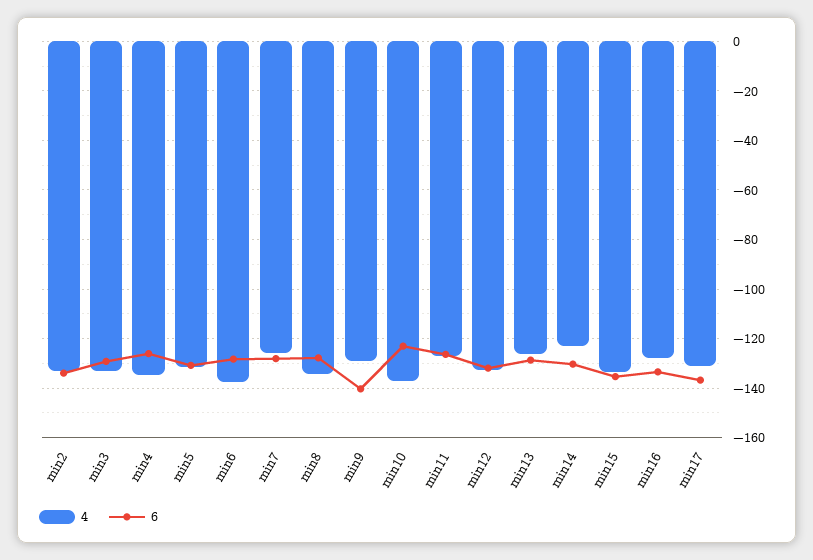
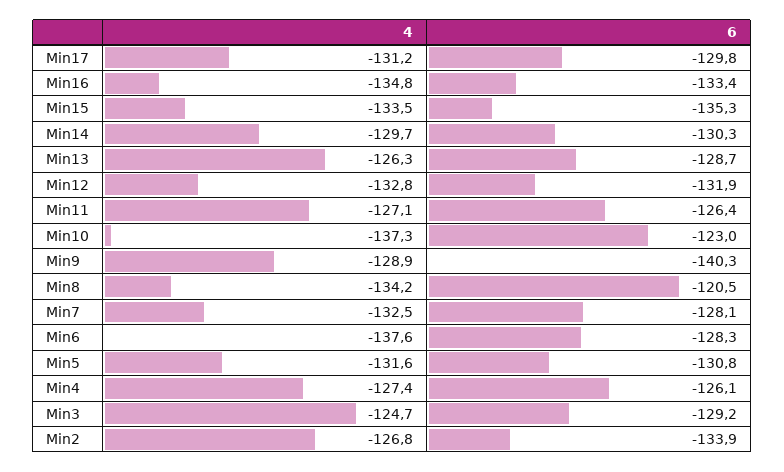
  {
    "4": {
-     "min2": -132.5,
+     "min2": -126.8,
-     "min3": -132.5,
+     "min3": -124.7,
-     "min4": -135,
+     "min4": -127.4,
      "min5": -131.6,
      "min6": -137.6,
-     "min7": -125,
+     "min7": -132.5,
      "min8": -134.2,
      "min9": -128.9,
      "min10": -137.3,
      "min11": -127.1,
      "min12": -132.8,
      "min13": -126.3,
-     "min14": -122.5,
+     "min14": -129.7,
      "min15": -133.5,
-     "min16": -127.5,
+     "min16": -134.8,
      "min17": -131.2
    },
    "6": {
      "min2": -133.9,
      "min3": -129.2,
      "min4": -126.1,
      "min5": -130.8,
      "min6": -128.3,
      "min7": -128.1,
-     "min8": -127.5,
+     "min8": -120.5,
      "min9": -140.3,
      "min10": -123,
      "min11": -126.4,
      "min12": -131.9,
      "min13": -128.7,
      "min14": -130.3,
      "min15": -135.3,
      "min16": -133.4,
-     "min17": -137.5
+     "min17": -129.8
    }
  }

